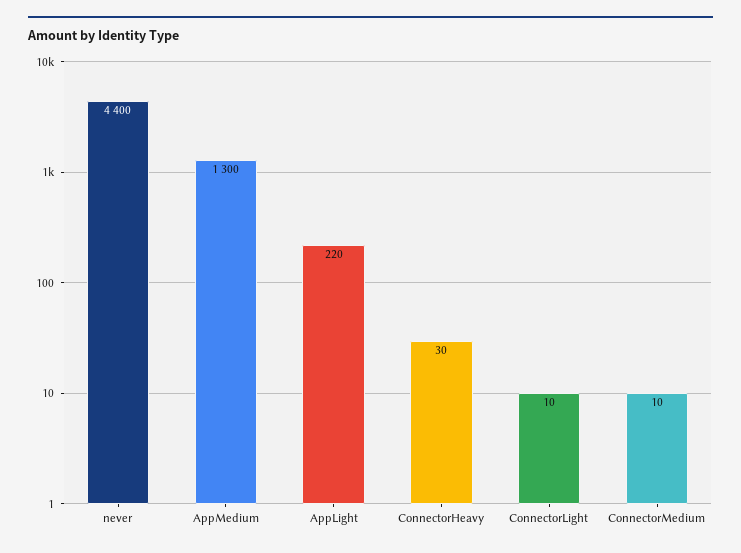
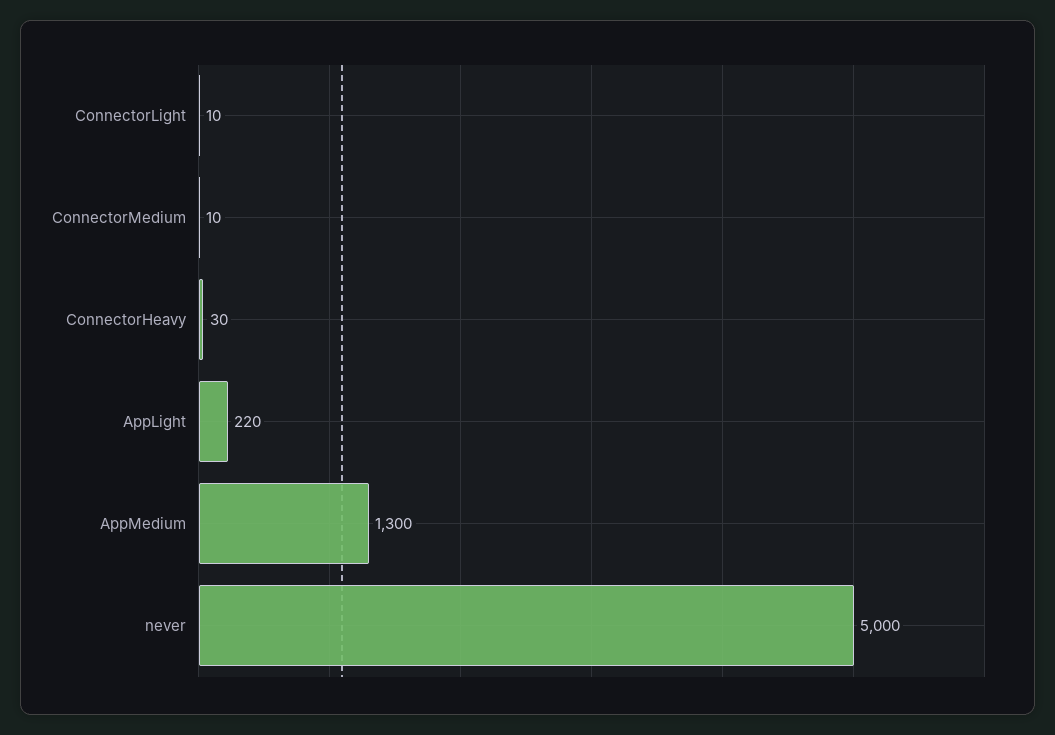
  {
-   "never": 4400,
+   "never": 5000,
    "AppMedium": 1300,
    "AppLight": 220,
    "ConnectorHeavy": 30,
    "ConnectorLight": 10,
    "ConnectorMedium": 10
  }

